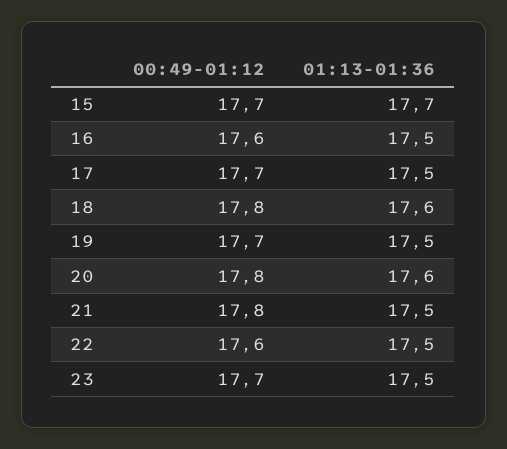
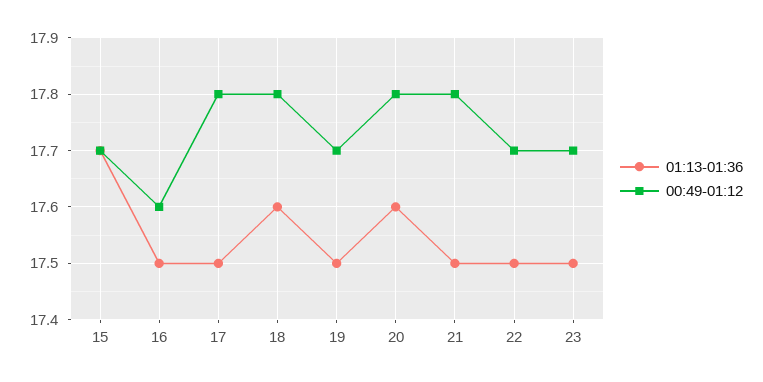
  {
    "00:49-01:12": {
      "15": 17.7,
      "16": 17.6,
-     "17": 17.7,
+     "17": 17.8,
      "18": 17.8,
      "19": 17.7,
      "20": 17.8,
      "21": 17.8,
-     "22": 17.6,
+     "22": 17.7,
      "23": 17.7
    },
    "01:13-01:36": {
      "15": 17.7,
      "16": 17.5,
      "17": 17.5,
      "18": 17.6,
      "19": 17.5,
      "20": 17.6,
      "21": 17.5,
      "22": 17.5,
      "23": 17.5
    }
  }

